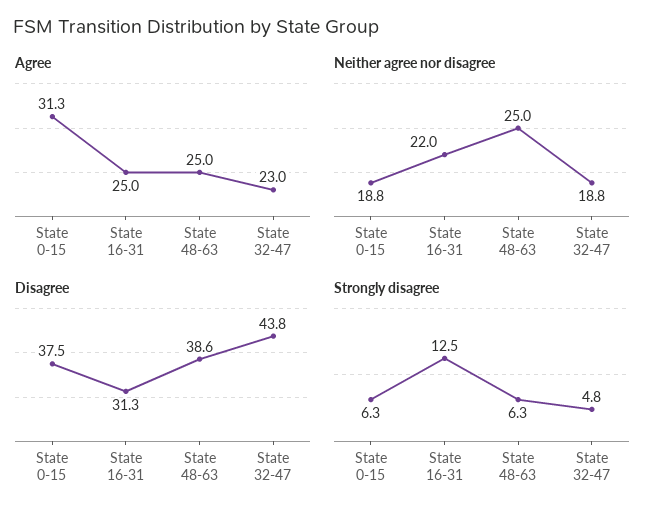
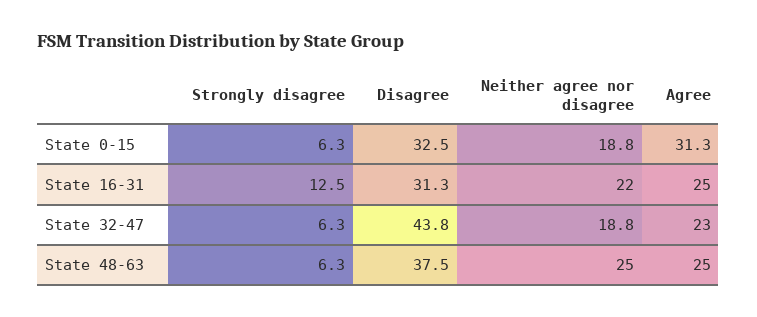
  {
    "Agree": {
      "State 0-15": 31.3,
      "State 16-31": 25,
      "State 48-63": 25,
      "State 32-47": 23
    },
    "Neither agree nor disagree": {
      "State 0-15": 18.8,
      "State 16-31": 22,
      "State 48-63": 25,
      "State 32-47": 18.8
    },
    "Disagree": {
-     "State 0-15": 37.5,
+     "State 0-15": 32.5,
      "State 16-31": 31.3,
-     "State 48-63": 38.6,
+     "State 48-63": 37.5,
      "State 32-47": 43.8
    },
    "Strongly disagree": {
      "State 0-15": 6.3,
      "State 16-31": 12.5,
      "State 48-63": 6.3,
-     "State 32-47": 4.8
+     "State 32-47": 6.3
    }
  }

